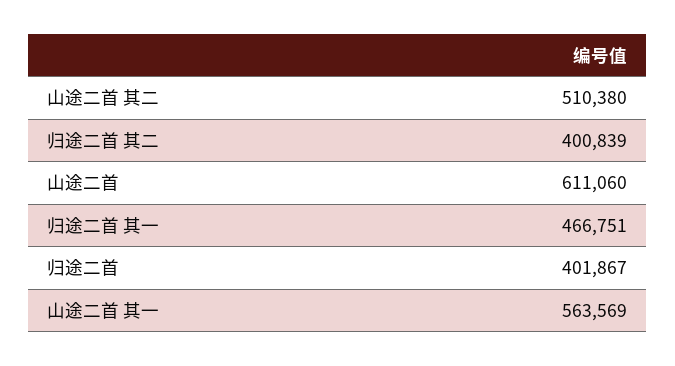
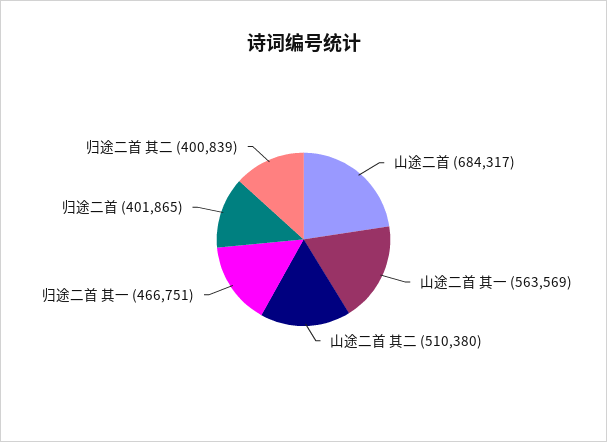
  {
    "山途二首 其二": 510380,
    "归途二首 其二": 400839,
-   "山途二首": 611060,
+   "山途二首": 684317,
    "归途二首 其一": 466751,
-   "归途二首": 401867,
+   "归途二首": 401865,
    "山途二首 其一": 563569
  }

